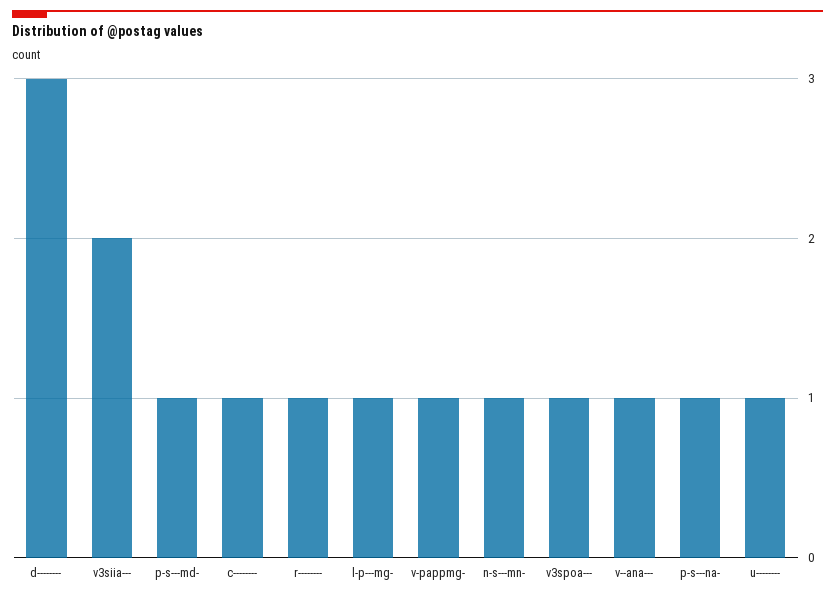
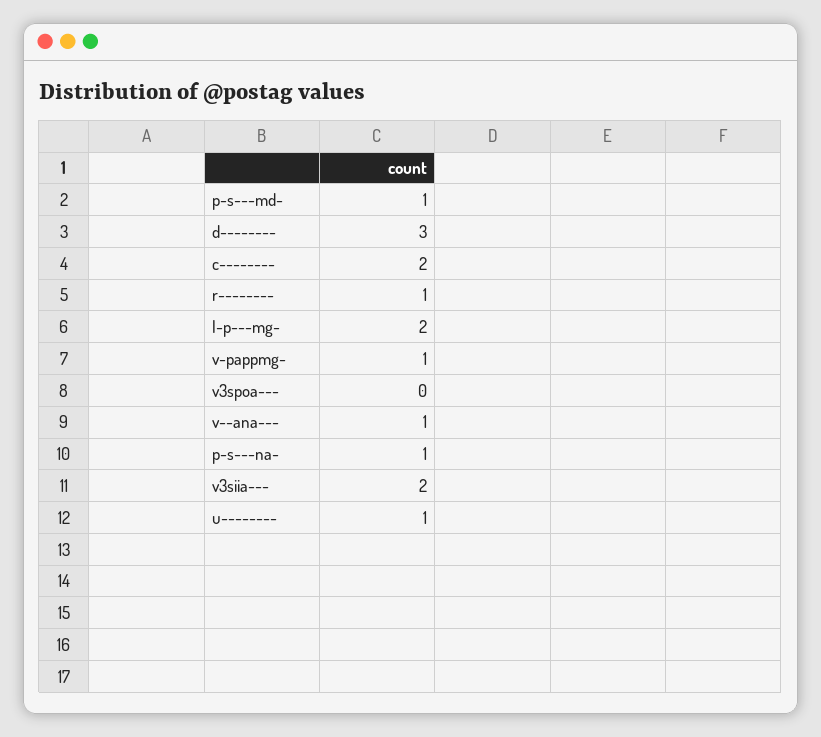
  {
    "d--------": 3,
    "v3siia---": 2,
    "p-s---md-": 1,
-   "c--------": 1,
+   "c--------": 2,
    "r--------": 1,
-   "l-p---mg-": 1,
+   "l-p---mg-": 2,
    "v-pappmg-": 1,
-   "n-s---mn-": 1,
-   "v3spoa---": 1,
+   "v3spoa---": 0,
    "v--ana---": 1,
    "p-s---na-": 1,
    "u--------": 1
  }

